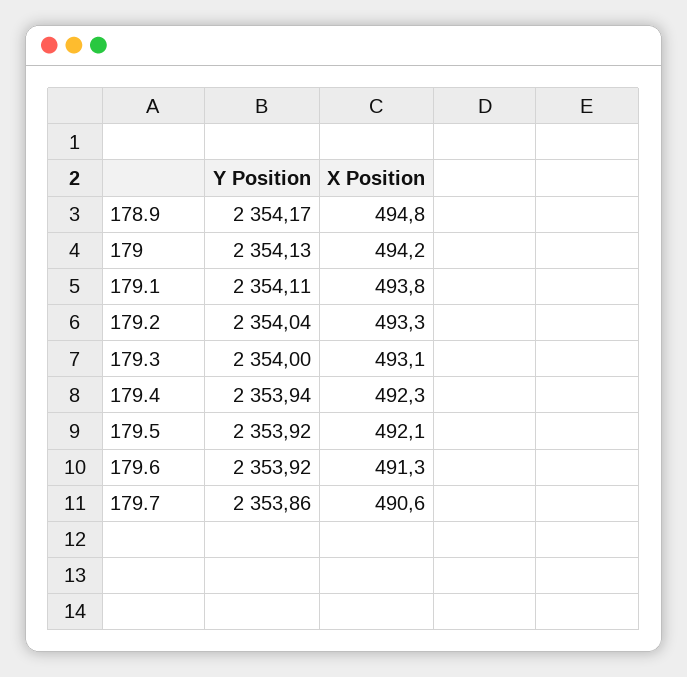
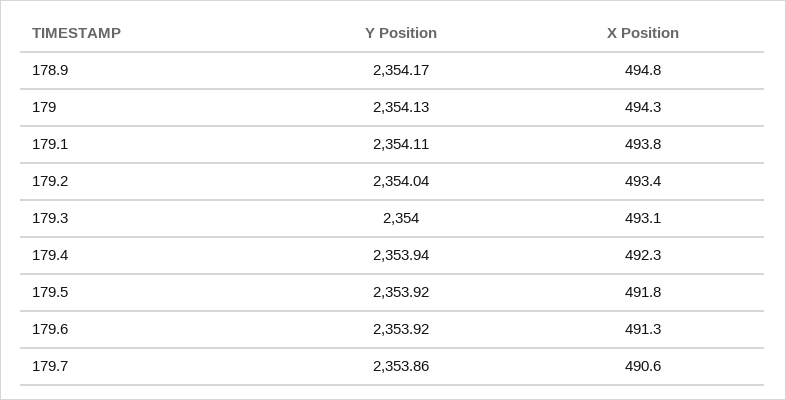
  {
    "Y Position": {
      "178.9": 2354.17,
      "179": 2354.13,
      "179.1": 2354.11,
      "179.2": 2354.04,
      "179.3": 2354,
      "179.4": 2353.94,
      "179.5": 2353.92,
      "179.6": 2353.92,
      "179.7": 2353.86
    },
    "X Position": {
      "178.9": 494.8,
-     "179": 494.2,
+     "179": 494.3,
      "179.1": 493.8,
-     "179.2": 493.3,
+     "179.2": 493.4,
      "179.3": 493.1,
      "179.4": 492.3,
-     "179.5": 492.1,
+     "179.5": 491.8,
      "179.6": 491.3,
      "179.7": 490.6
    }
  }

